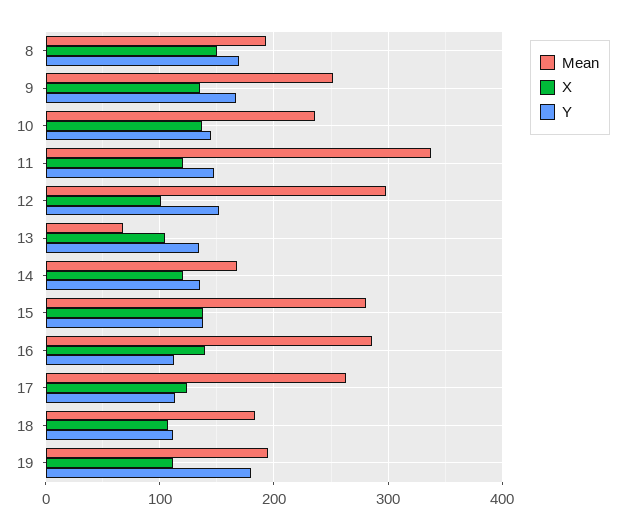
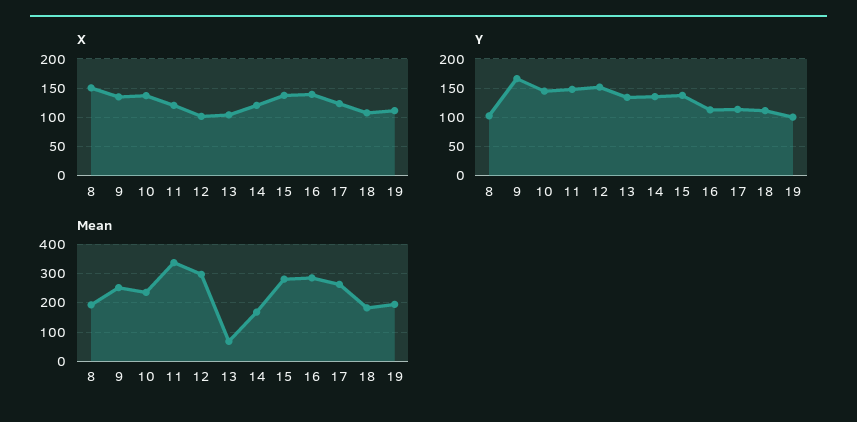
  {
    "Mean": {
      "8": 190,
      "9": 250,
      "10": 240,
      "11": 340,
      "12": 300,
      "13": 70,
      "14": 170,
      "15": 280,
      "16": 290,
      "17": 260,
      "18": 180,
      "19": 200
    },
    "X": {
      "8": 150,
      "9": 140,
      "10": 140,
      "11": 120,
      "12": 100,
      "13": 100,
      "14": 120,
      "15": 140,
      "16": 140,
      "17": 120,
      "18": 110,
      "19": 110
    },
    "Y": {
-     "8": 170,
+     "8": 100,
      "9": 170,
      "10": 140,
      "11": 150,
      "12": 150,
      "13": 130,
      "14": 140,
      "15": 140,
      "16": 110,
      "17": 110,
      "18": 110,
-     "19": 180
+     "19": 100
    }
  }

